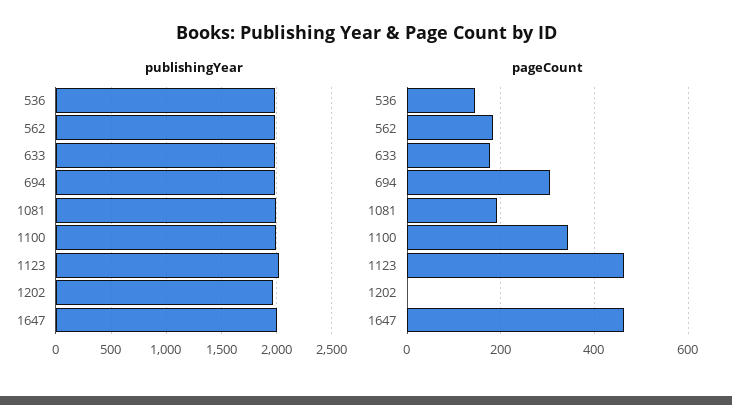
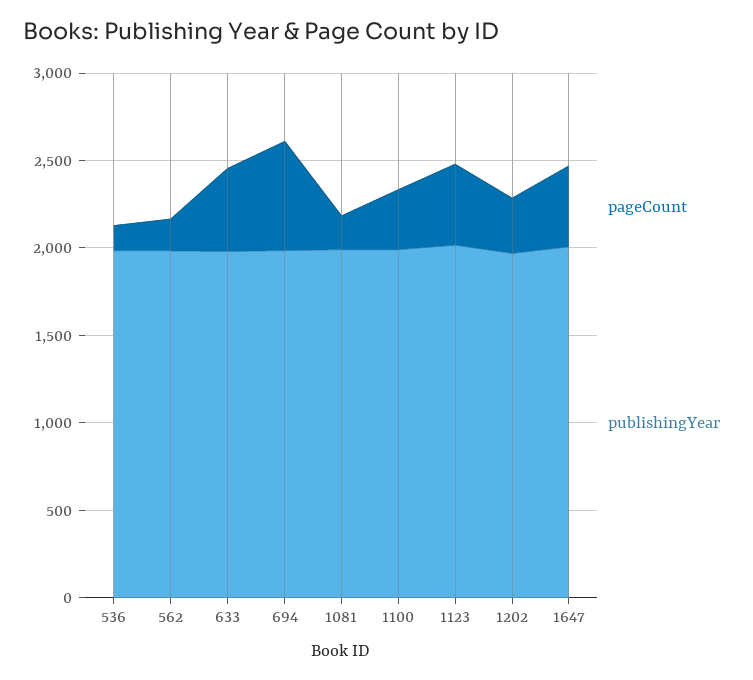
  {
    "publishingYear": {
      "536": 2000,
      "562": 2000,
      "633": 2000,
      "694": 2000,
      "1081": 2000,
      "1100": 2000,
      "1123": 2000,
      "1202": 2000,
      "1647": 2000
    },
    "pageCount": {
      "536": 140,
      "562": 180,
-     "633": 180,
+     "633": 500,
-     "694": 300,
+     "694": 600,
      "1081": 200,
      "1100": 340,
      "1123": 460,
-     "1202": 0,
+     "1202": 300,
      "1647": 460
    }
  }

